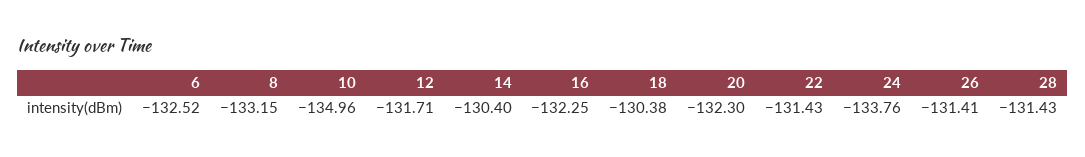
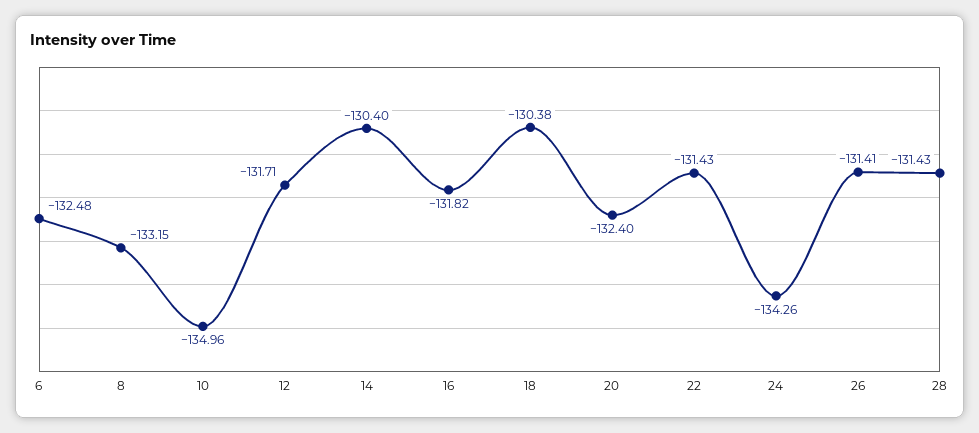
  {
-   "6": -132.52,
+   "6": -132.48,
    "8": -133.15,
    "10": -134.96,
    "12": -131.71,
    "14": -130.4,
-   "16": -132.25,
+   "16": -131.82,
    "18": -130.38,
-   "20": -132.3,
+   "20": -132.4,
    "22": -131.43,
-   "24": -133.76,
+   "24": -134.26,
    "26": -131.41,
    "28": -131.43
  }

